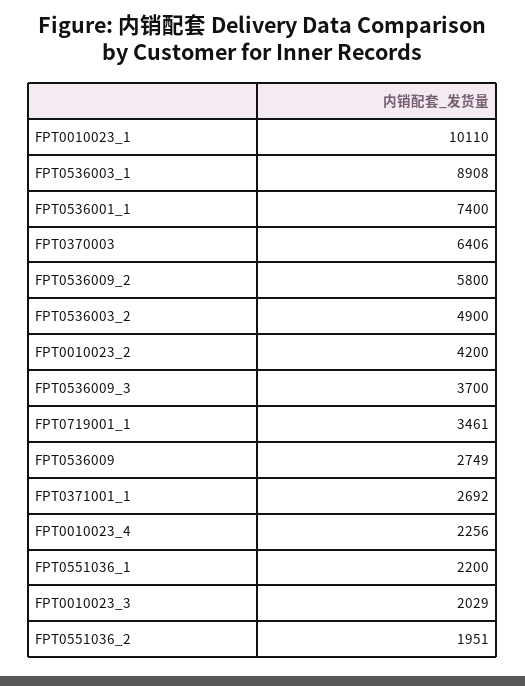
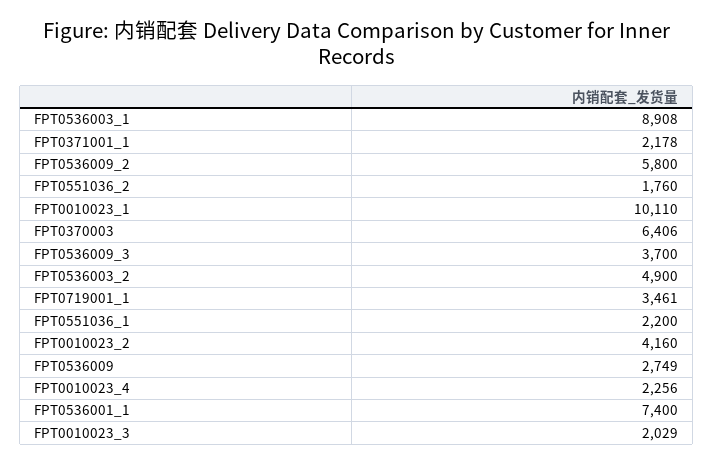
  {
    "FPT0010023_1": 10110,
    "FPT0536003_1": 8908,
    "FPT0536001_1": 7400,
    "FPT0370003": 6406,
    "FPT0536009_2": 5800,
    "FPT0536003_2": 4900,
-   "FPT0010023_2": 4200,
+   "FPT0010023_2": 4160,
    "FPT0536009_3": 3700,
    "FPT0719001_1": 3461,
    "FPT0536009": 2749,
-   "FPT0371001_1": 2692,
+   "FPT0371001_1": 2178,
    "FPT0010023_4": 2256,
    "FPT0551036_1": 2200,
    "FPT0010023_3": 2029,
-   "FPT0551036_2": 1951
+   "FPT0551036_2": 1760
  }

